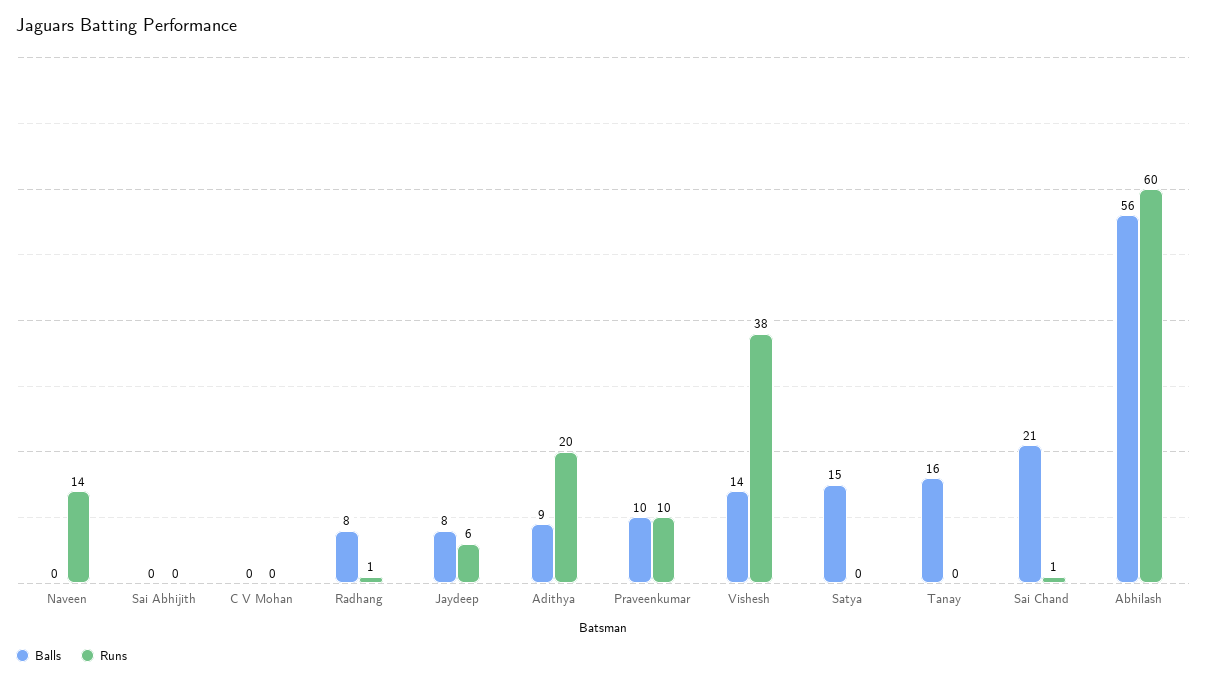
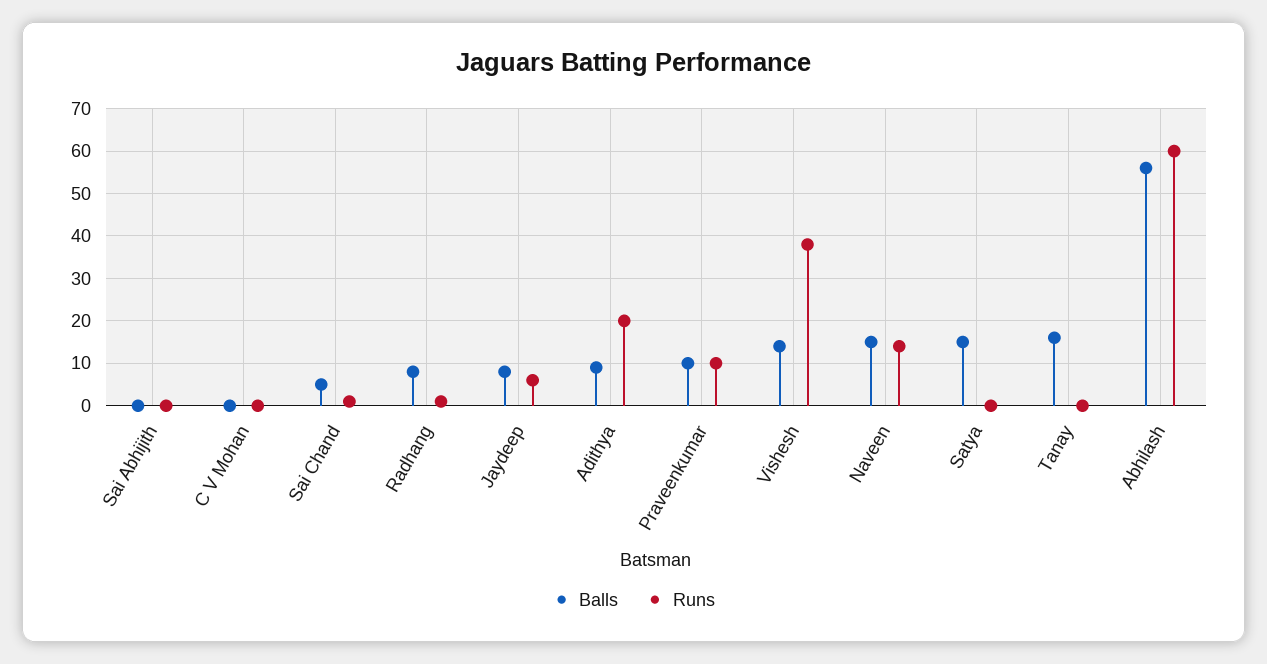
  {
    "Balls": {
-     "Naveen": 0,
+     "Naveen": 15,
      "Sai Abhijith": 0,
      "C V Mohan": 0,
      "Radhang": 8,
      "Jaydeep": 8,
      "Adithya": 9,
      "Praveenkumar": 10,
      "Vishesh": 14,
      "Satya": 15,
      "Tanay": 16,
-     "Sai Chand": 21,
+     "Sai Chand": 5,
      "Abhilash": 56
    },
    "Runs": {
      "Naveen": 14,
      "Sai Abhijith": 0,
      "C V Mohan": 0,
      "Radhang": 1,
      "Jaydeep": 6,
      "Adithya": 20,
      "Praveenkumar": 10,
      "Vishesh": 38,
      "Satya": 0,
      "Tanay": 0,
      "Sai Chand": 1,
      "Abhilash": 60
    }
  }

